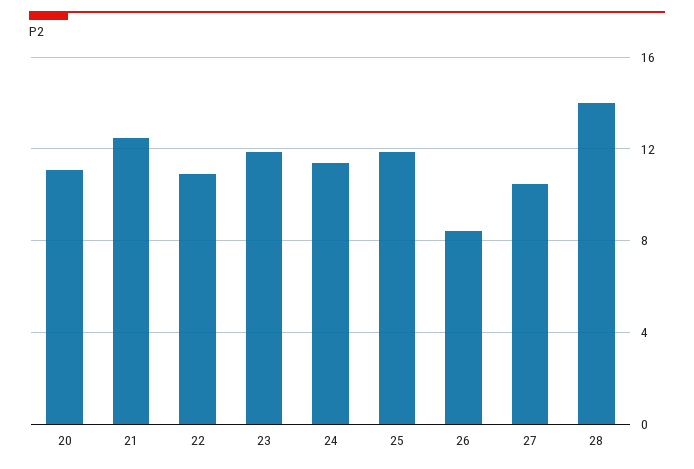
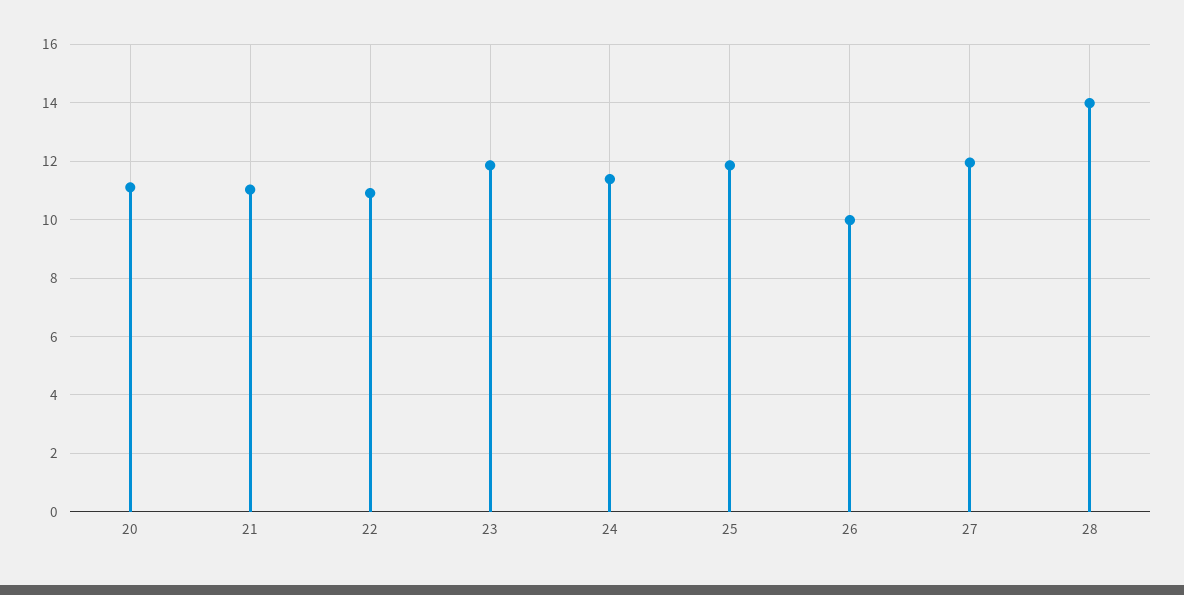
  {
    "20": 11,
-   "21": 12.5,
+   "21": 11,
    "22": 11,
    "23": 11.75,
    "24": 11.5,
    "25": 11.75,
-   "26": 8.5,
+   "26": 10,
-   "27": 10.5,
+   "27": 12,
    "28": 14
  }

